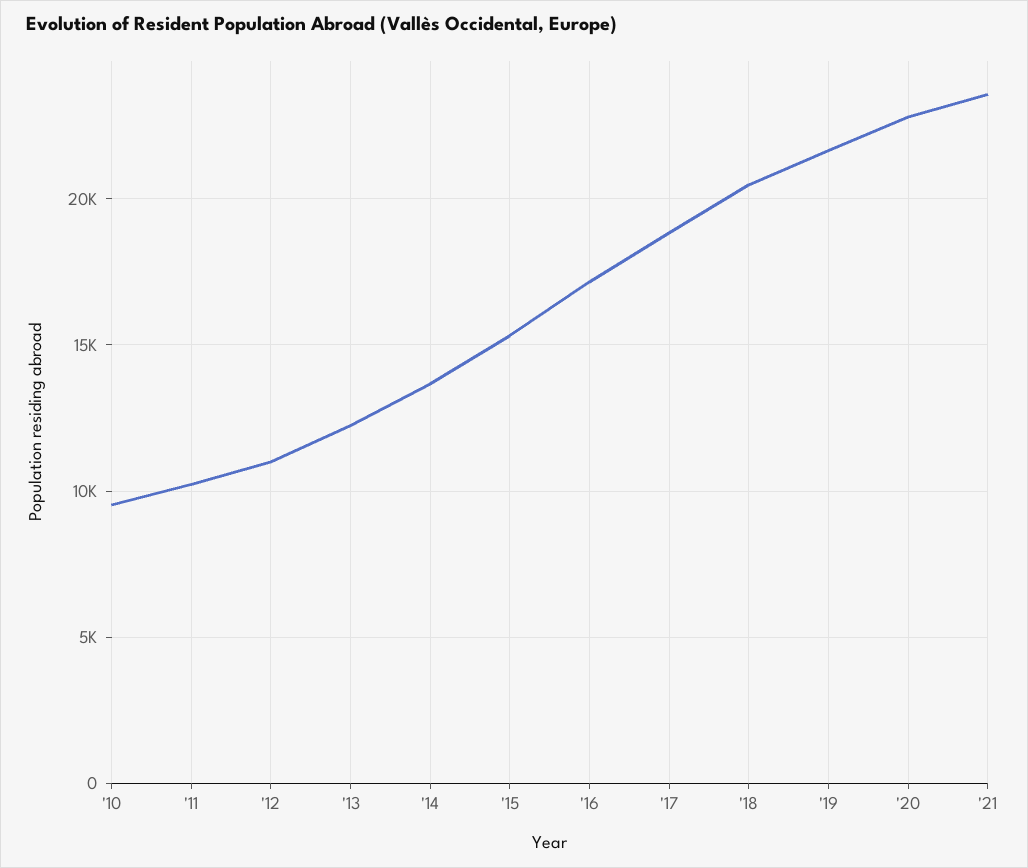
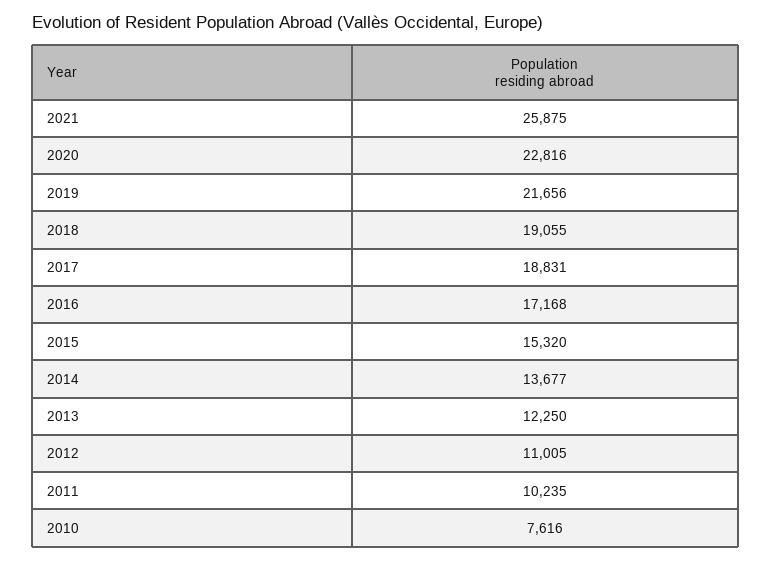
  {
-   "'10": 9500,
+   "'10": 7616,
    "'11": 10235,
    "'12": 11005,
    "'13": 12250,
    "'14": 13677,
    "'15": 15320,
    "'16": 17168,
    "'17": 18831,
-   "'18": 20500,
+   "'18": 19055,
    "'19": 21656,
    "'20": 22816,
-   "'21": 23500
+   "'21": 25875
  }

